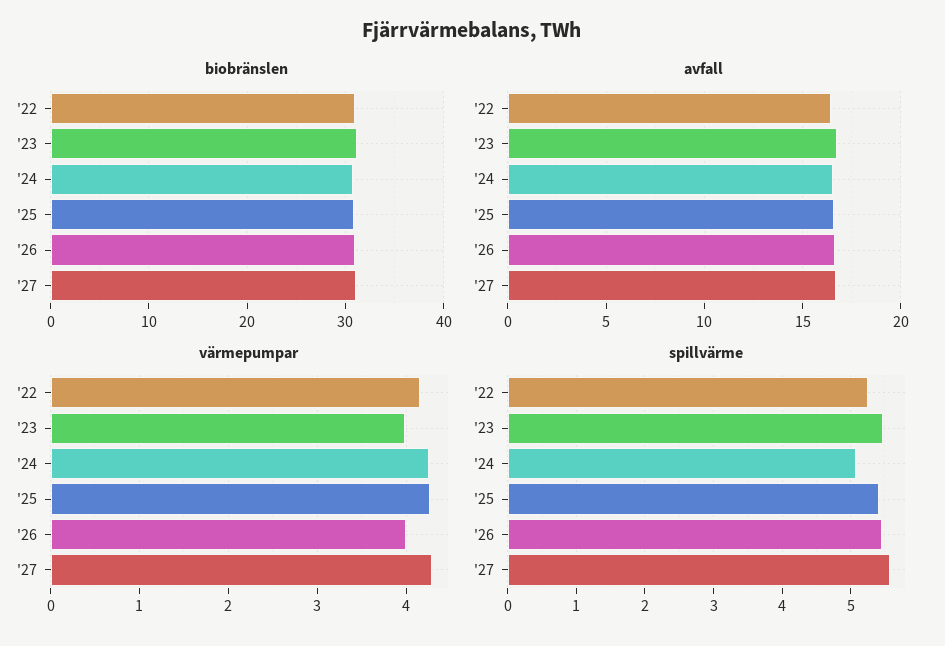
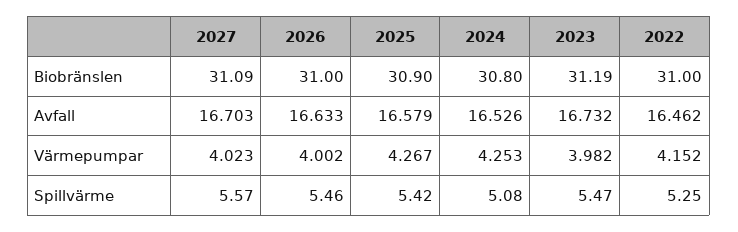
  {
    "biobränslen": {
      "'22": 31,
      "'23": 31.19,
      "'24": 30.8,
      "'25": 30.9,
      "'26": 31,
      "'27": 31.09
    },
    "avfall": {
      "'22": 16.462,
      "'23": 16.732,
      "'24": 16.526,
      "'25": 16.579,
      "'26": 16.633,
      "'27": 16.703
    },
    "värmepumpar": {
      "'22": 4.152,
      "'23": 3.982,
      "'24": 4.253,
      "'25": 4.267,
      "'26": 4.002,
-     "'27": 4.3
+     "'27": 4.023
    },
    "spillvärme": {
      "'22": 5.25,
      "'23": 5.47,
      "'24": 5.08,
      "'25": 5.42,
      "'26": 5.46,
      "'27": 5.57
    }
  }

